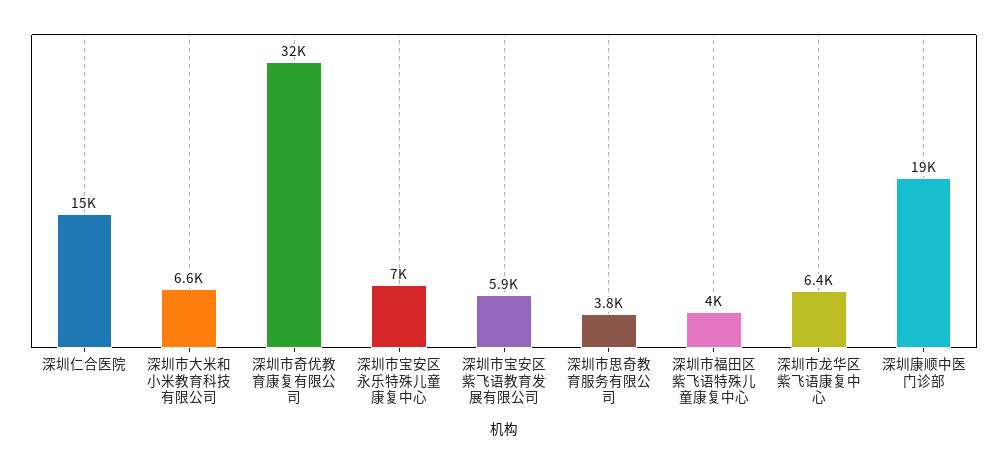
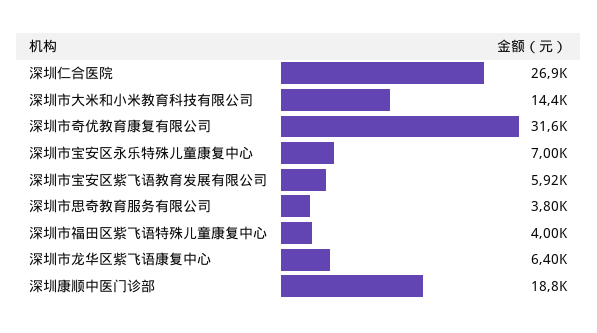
  {
-   "深圳仁合医院": 15000,
+   "深圳仁合医院": 26900,
-   "深圳市大米和小米教育科技有限公司": 6600,
+   "深圳市大米和小米教育科技有限公司": 14400,
    "深圳市奇优教育康复有限公司": 31600,
    "深圳市宝安区永乐特殊儿童康复中心": 7000,
    "深圳市宝安区紫飞语教育发展有限公司": 5920,
    "深圳市思奇教育服务有限公司": 3800,
    "深圳市福田区紫飞语特殊儿童康复中心": 4000,
    "深圳市龙华区紫飞语康复中心": 6400,
    "深圳康顺中医门诊部": 18800
  }

